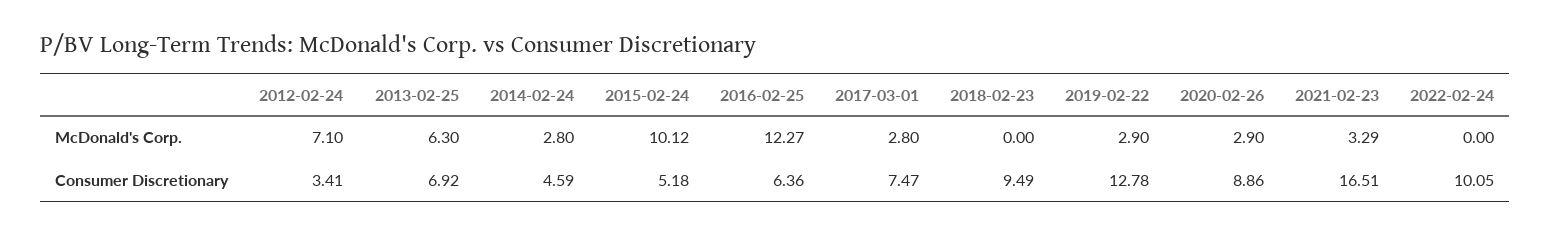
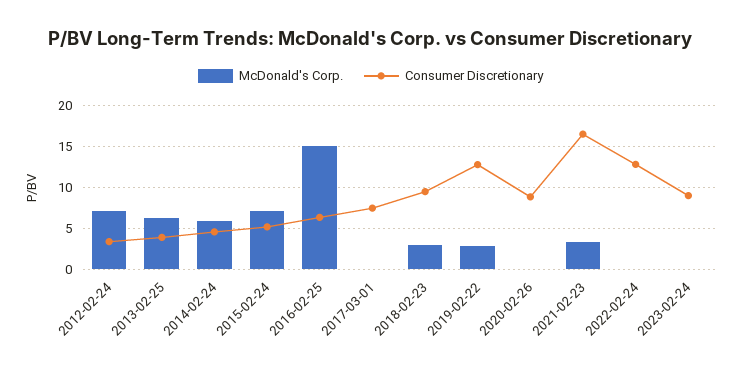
  {
    "McDonald's Corp.": {
      "2012-02-24": 7.1,
      "2013-02-25": 6.3,
-     "2014-02-24": 2.8,
+     "2014-02-24": 6,
-     "2015-02-24": 10.12,
+     "2015-02-24": 7,
-     "2016-02-25": 12.27,
+     "2016-02-25": 15,
-     "2017-03-01": 2.8,
+     "2017-03-01": 0,
-     "2018-02-23": 0,
+     "2018-02-23": 3,
      "2019-02-22": 2.9,
-     "2020-02-26": 2.9,
+     "2020-02-26": 0,
      "2021-02-23": 3.29,
-     "2022-02-24": 0
+     "2022-02-24": 0,
+     "2023-02-24": 0
    },
    "Consumer Discretionary": {
      "2012-02-24": 3.41,
-     "2013-02-25": 6.92,
+     "2013-02-25": 4,
      "2014-02-24": 4.59,
      "2015-02-24": 5.18,
      "2016-02-25": 6.36,
      "2017-03-01": 7.47,
      "2018-02-23": 9.49,
      "2019-02-22": 12.78,
      "2020-02-26": 8.86,
      "2021-02-23": 16.51,
-     "2022-02-24": 10.05
+     "2022-02-24": 13,
+     "2023-02-24": 9
    }
  }

